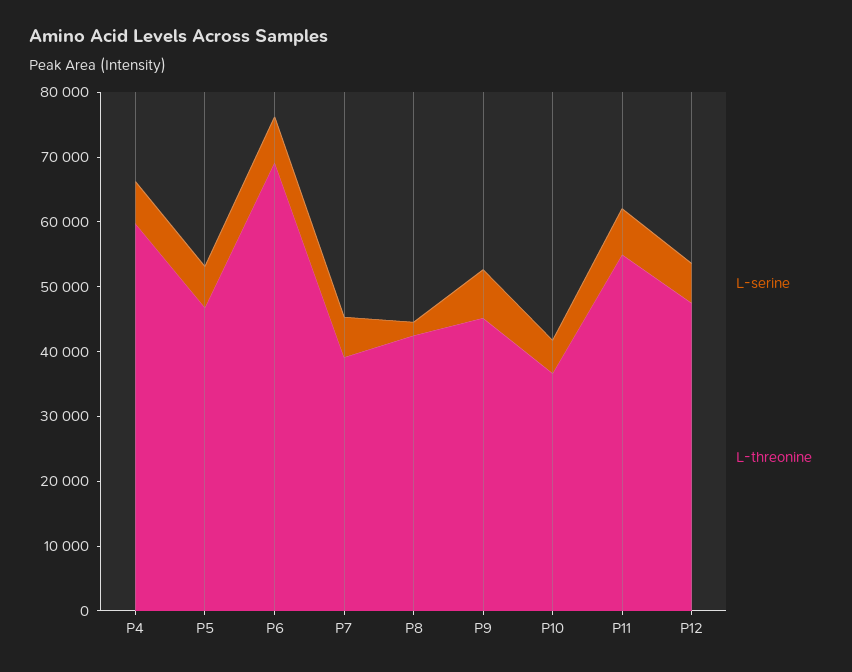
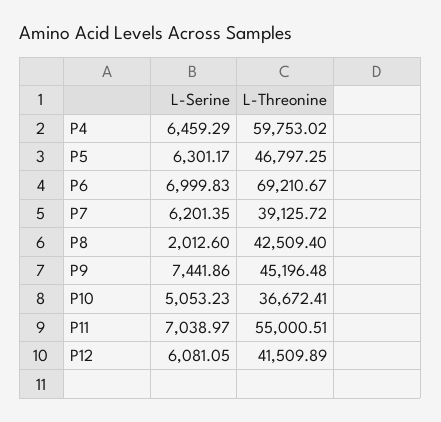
  {
    "L-serine": {
      "P4": 6459.29,
      "P5": 6301.17,
      "P6": 6999.83,
      "P7": 6201.35,
      "P8": 2012.6,
      "P9": 7441.86,
      "P10": 5053.23,
      "P11": 7038.97,
      "P12": 6081.05
    },
    "L-threonine": {
      "P4": 59753.02,
      "P5": 46797.25,
      "P6": 69210.67,
      "P7": 39125.72,
      "P8": 42509.4,
      "P9": 45196.48,
      "P10": 36672.41,
      "P11": 55000.51,
-     "P12": 48000
+     "P12": 41509.89
    }
  }

